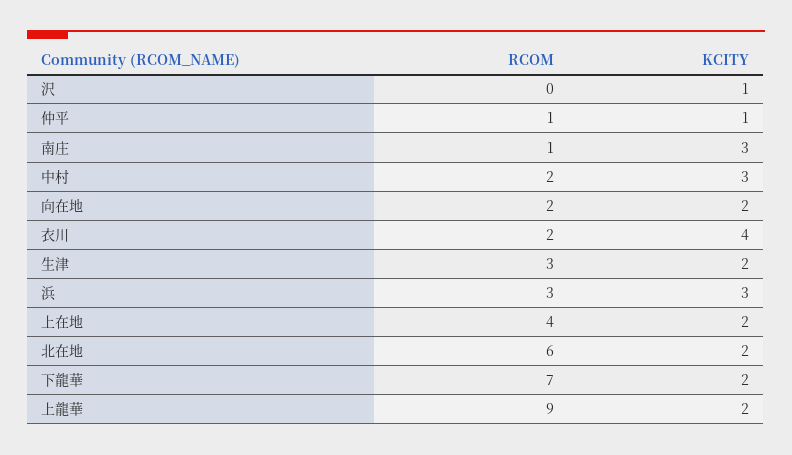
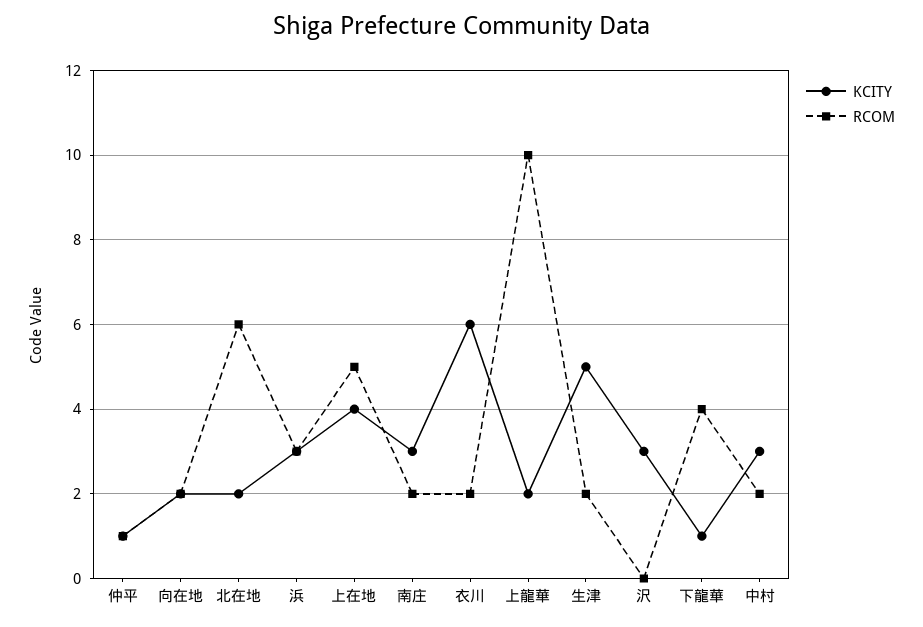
  {
    "RCOM": {
      "沢": 0,
      "仲平": 1,
-     "南庄": 1,
+     "南庄": 2,
      "中村": 2,
      "向在地": 2,
      "衣川": 2,
-     "生津": 3,
+     "生津": 2,
      "浜": 3,
-     "上在地": 4,
+     "上在地": 5,
      "北在地": 6,
-     "下龍華": 7,
+     "下龍華": 4,
-     "上龍華": 9
+     "上龍華": 10
    },
    "KCITY": {
-     "沢": 1,
+     "沢": 3,
      "仲平": 1,
      "南庄": 3,
      "中村": 3,
      "向在地": 2,
-     "衣川": 4,
+     "衣川": 6,
-     "生津": 2,
+     "生津": 5,
      "浜": 3,
-     "上在地": 2,
+     "上在地": 4,
      "北在地": 2,
-     "下龍華": 2,
+     "下龍華": 1,
      "上龍華": 2
    }
  }

